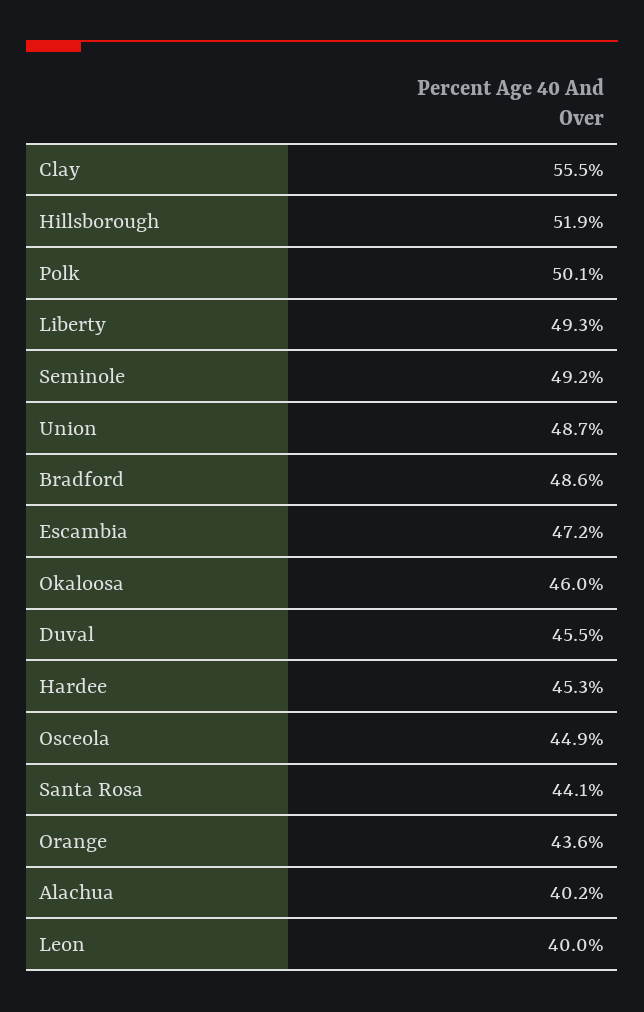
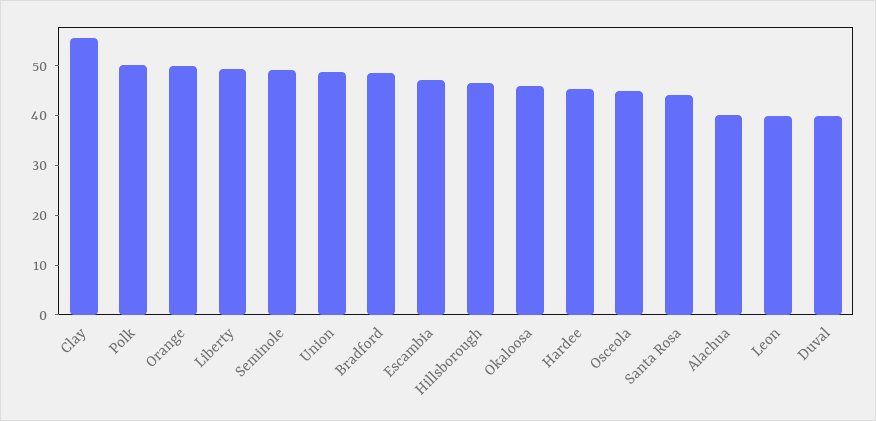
  {
    "Clay": 55.5,
-   "Hillsborough": 51.9,
+   "Hillsborough": 46,
    "Polk": 50.1,
    "Liberty": 49.3,
    "Seminole": 49.2,
    "Union": 48.7,
    "Bradford": 48.6,
    "Escambia": 47.2,
    "Okaloosa": 46,
-   "Duval": 45.5,
+   "Duval": 40,
    "Hardee": 45.3,
    "Osceola": 44.9,
    "Santa Rosa": 44.1,
-   "Orange": 43.6,
+   "Orange": 50,
    "Alachua": 40.2,
    "Leon": 40
  }

